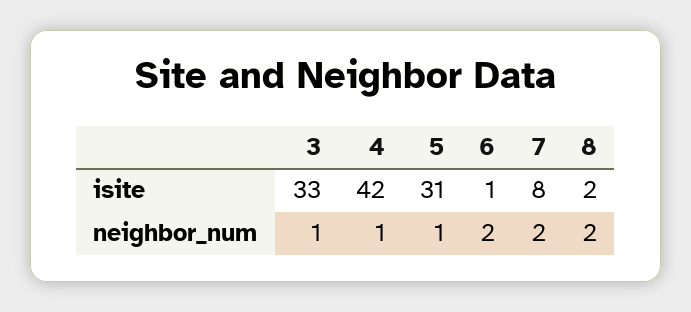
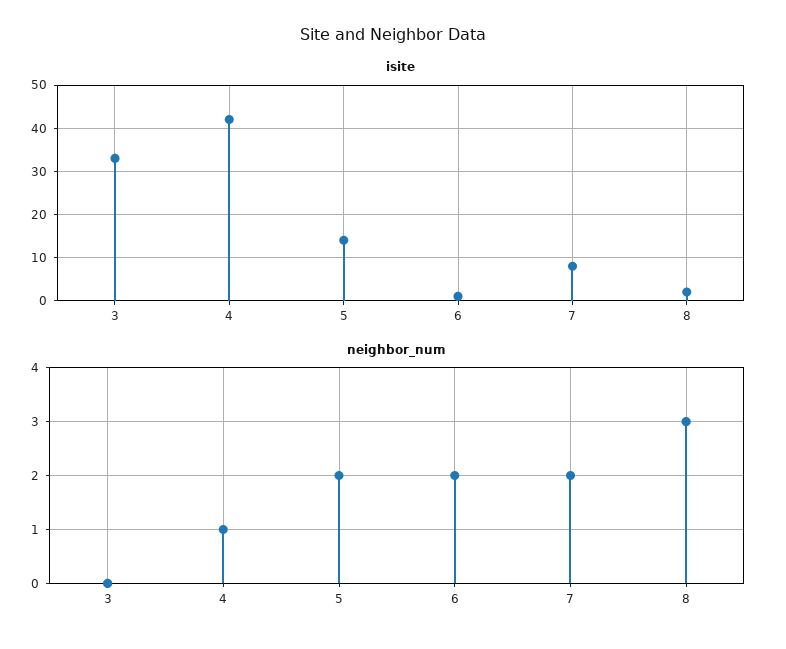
  {
    "isite": {
      "3": 33,
      "4": 42,
-     "5": 31,
+     "5": 15,
      "6": 1,
      "7": 8,
      "8": 2
    },
    "neighbor_num": {
-     "3": 1,
+     "3": 0,
      "4": 1,
-     "5": 1,
+     "5": 2,
      "6": 2,
      "7": 2,
-     "8": 2
+     "8": 3
    }
  }

